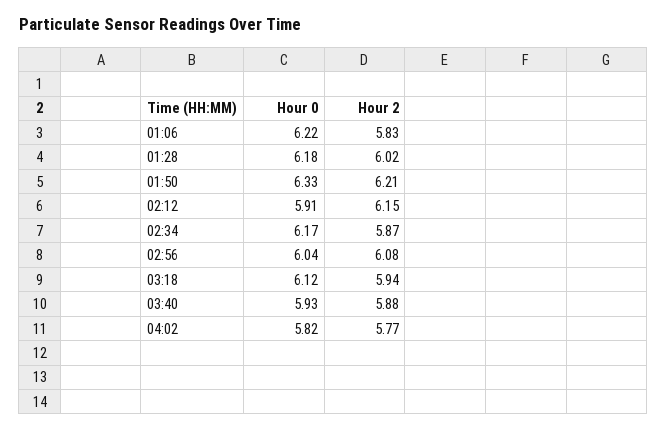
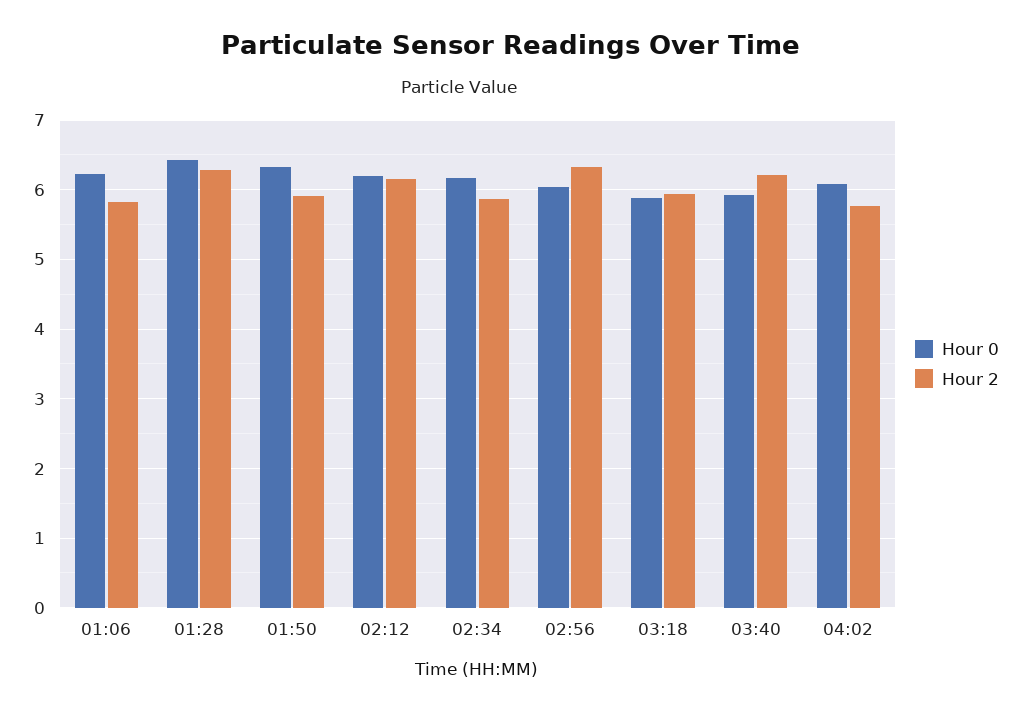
  {
    "Hour 0": {
      "01:06": 6.22,
-     "01:28": 6.18,
+     "01:28": 6.4,
      "01:50": 6.33,
-     "02:12": 5.91,
+     "02:12": 6.2,
      "02:34": 6.17,
      "02:56": 6.04,
-     "03:18": 6.12,
+     "03:18": 5.9,
      "03:40": 5.93,
-     "04:02": 5.82
+     "04:02": 6.1
    },
    "Hour 2": {
      "01:06": 5.83,
-     "01:28": 6.02,
+     "01:28": 6.3,
-     "01:50": 6.21,
+     "01:50": 5.9,
      "02:12": 6.15,
      "02:34": 5.87,
-     "02:56": 6.08,
+     "02:56": 6.3,
      "03:18": 5.94,
-     "03:40": 5.88,
+     "03:40": 6.2,
      "04:02": 5.77
    }
  }

